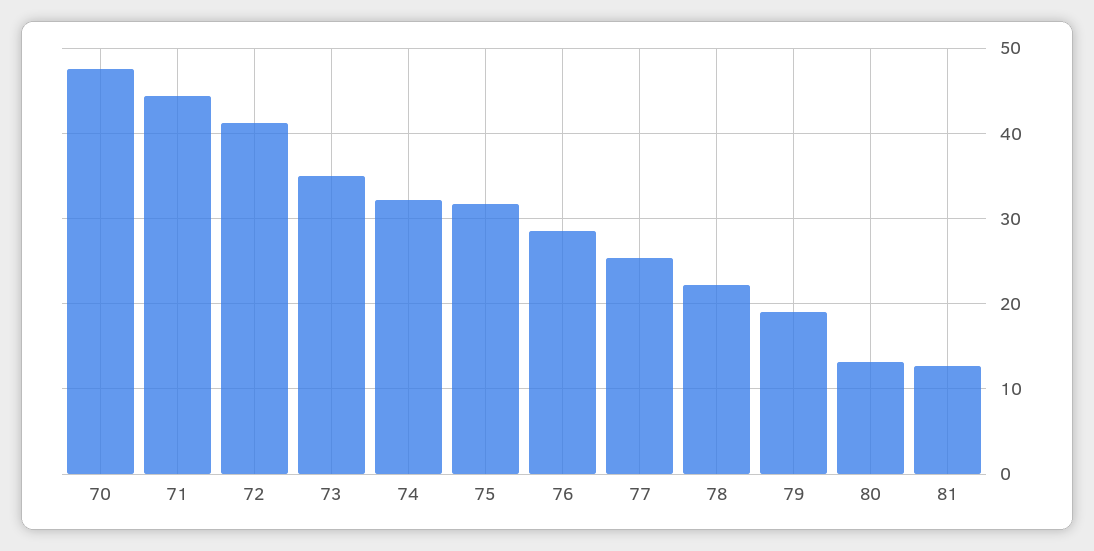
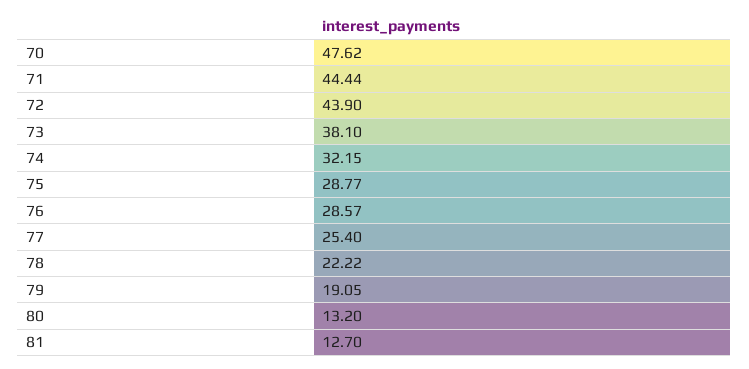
  {
    "70": 47.62,
    "71": 44.44,
-   "72": 41,
+   "72": 43.9,
-   "73": 35,
+   "73": 38.1,
    "74": 32.15,
-   "75": 32,
+   "75": 28.77,
    "76": 28.57,
    "77": 25.4,
    "78": 22.22,
    "79": 19.05,
    "80": 13.2,
    "81": 12.7
  }

